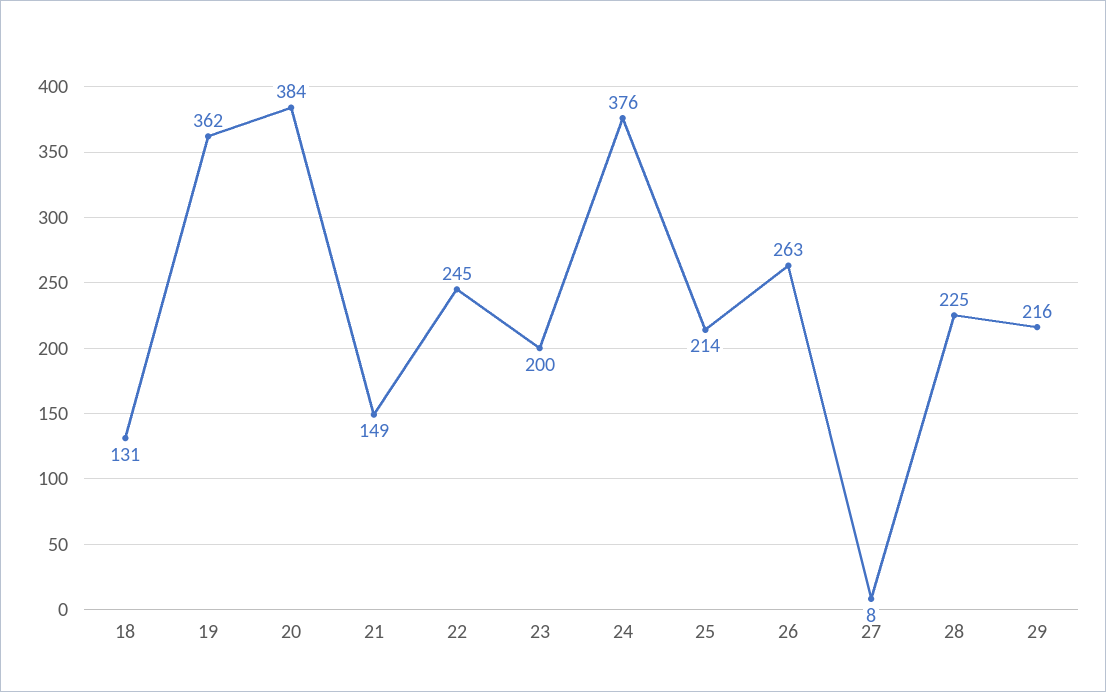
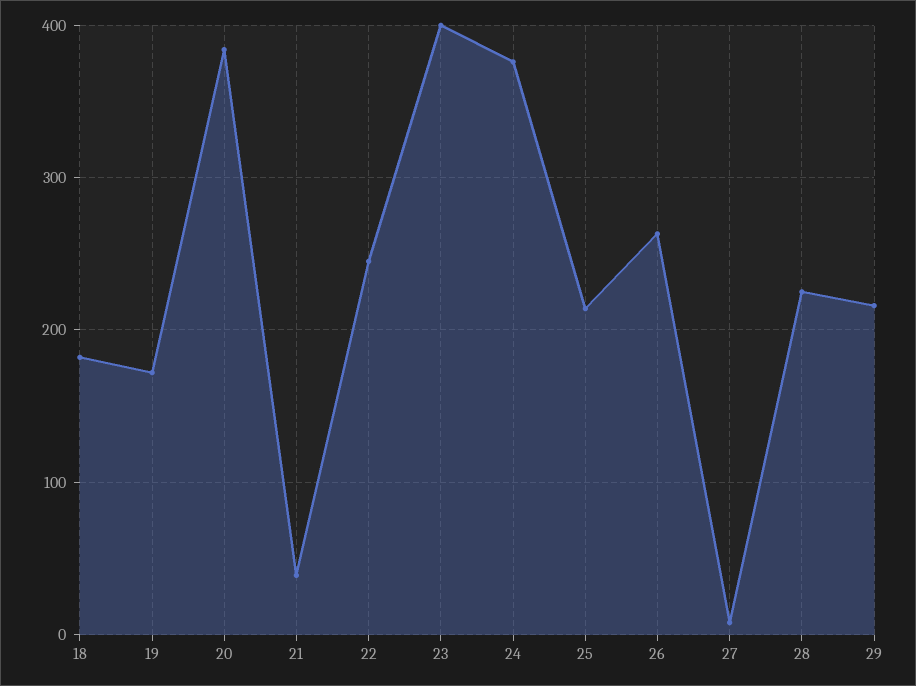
  {
-   "18": 131,
+   "18": 180,
-   "19": 362,
+   "19": 170,
    "20": 384,
-   "21": 149,
+   "21": 40,
    "22": 245,
-   "23": 200,
+   "23": 400,
    "24": 376,
    "25": 214,
    "26": 263,
    "27": 8,
    "28": 225,
    "29": 216
  }

